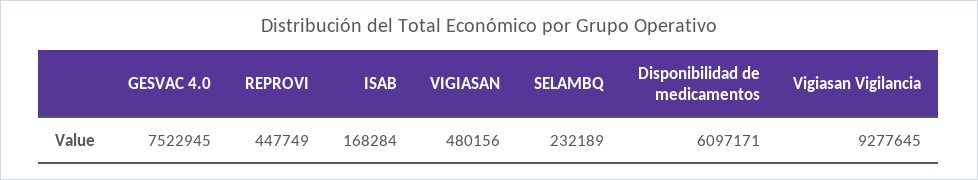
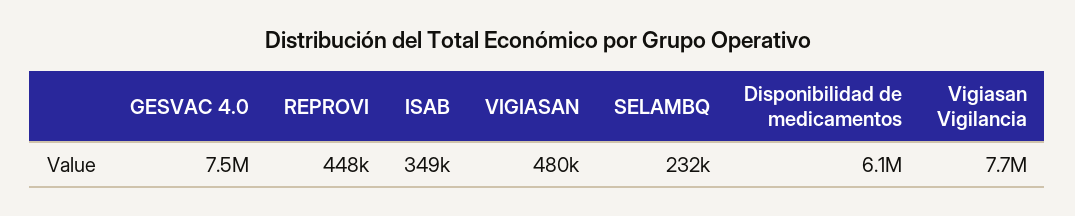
  {
    "GESVAC 4.0": 7522945,
    "REPROVI": 447749,
-   "ISAB": 168284,
+   "ISAB": 349000,
    "VIGIASAN": 480156,
    "SELAMBQ": 232189,
    "Disponibilidad de medicamentos": 6097171,
-   "Vigiasan Vigilancia": 9277645
+   "Vigiasan Vigilancia": 7700000
  }

